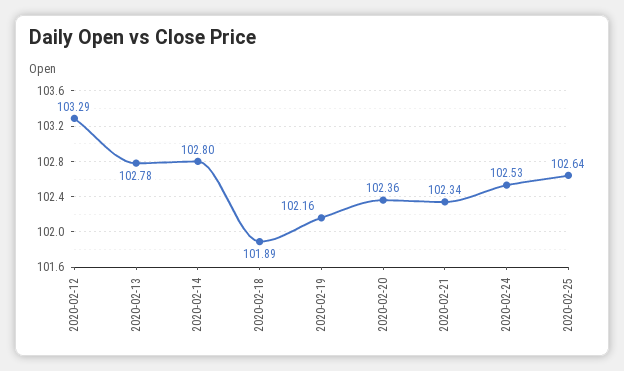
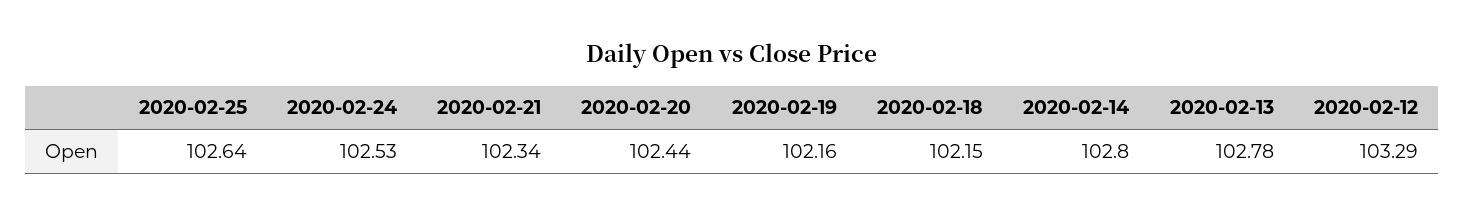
  {
    "2020-02-12": 103.29,
    "2020-02-13": 102.78,
    "2020-02-14": 102.8,
-   "2020-02-18": 101.89,
+   "2020-02-18": 102.15,
    "2020-02-19": 102.16,
-   "2020-02-20": 102.36,
+   "2020-02-20": 102.44,
    "2020-02-21": 102.34,
    "2020-02-24": 102.53,
    "2020-02-25": 102.64
  }

